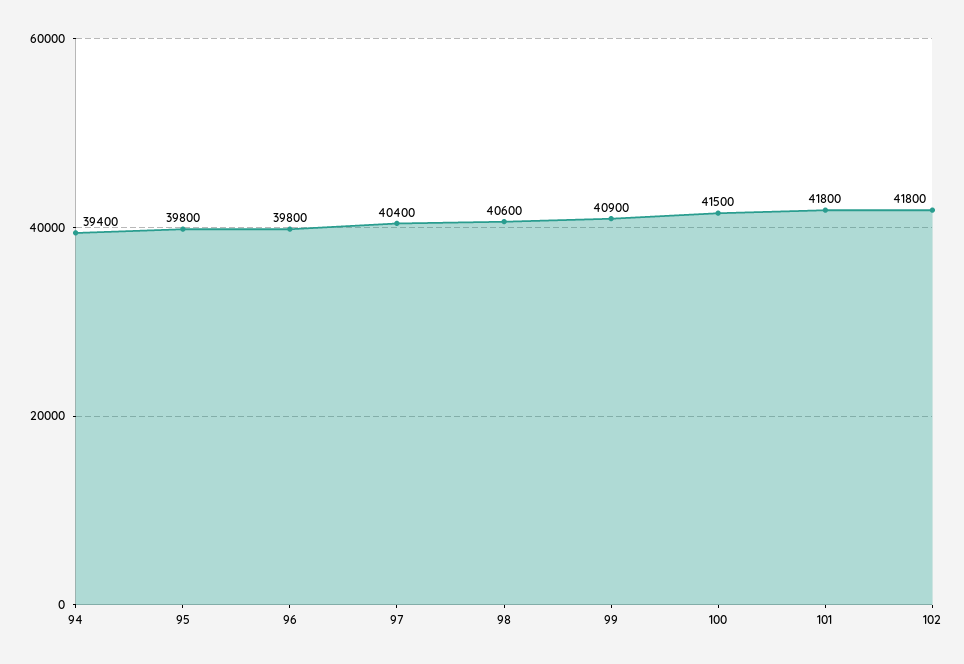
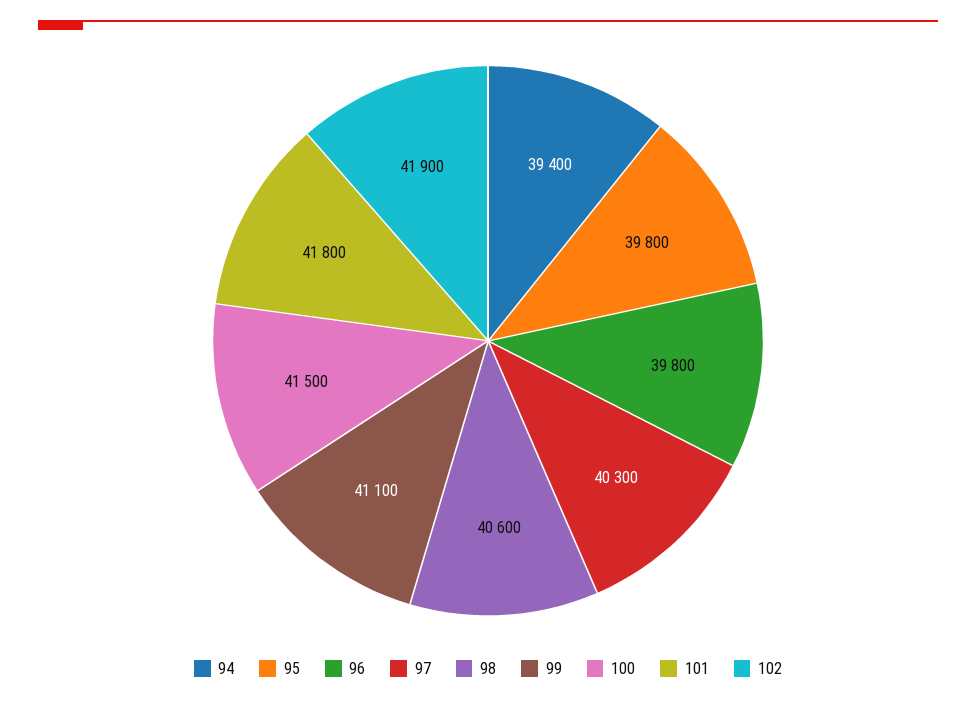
  {
    "94": 39400,
    "95": 39800,
    "96": 39800,
-   "97": 40400,
+   "97": 40300,
    "98": 40600,
-   "99": 40900,
+   "99": 41100,
    "100": 41500,
    "101": 41800,
-   "102": 41800
+   "102": 41900
  }

